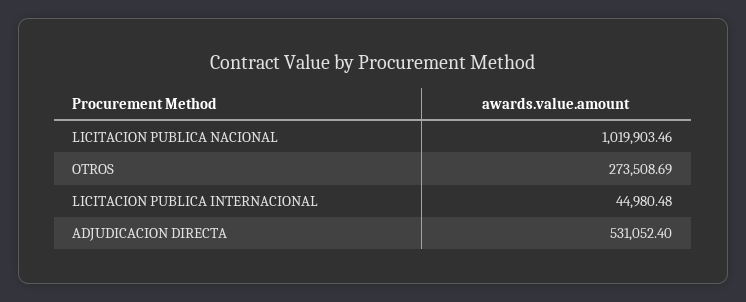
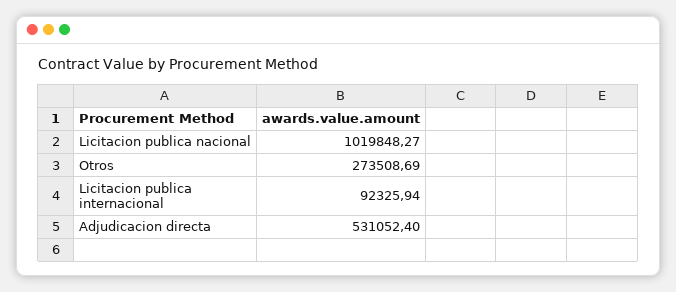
  {
-   "LICITACION PUBLICA NACIONAL": 1019903.46,
+   "LICITACION PUBLICA NACIONAL": 1019848.27,
    "OTROS": 273508.69,
-   "LICITACION PUBLICA INTERNACIONAL": 44980.48,
+   "LICITACION PUBLICA INTERNACIONAL": 92325.94,
    "ADJUDICACION DIRECTA": 531052.4
  }

